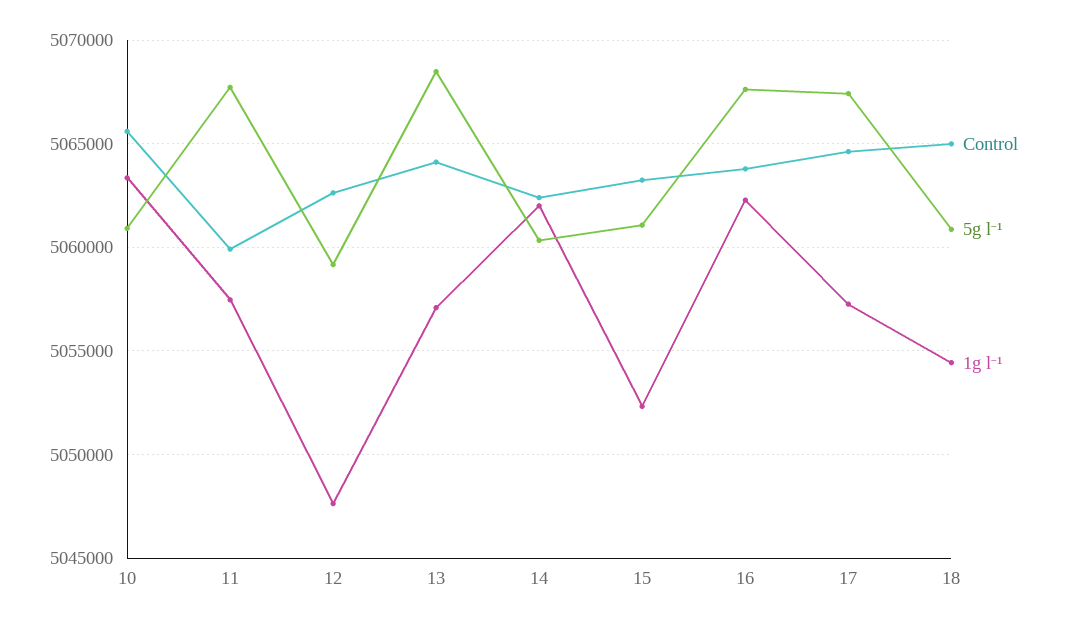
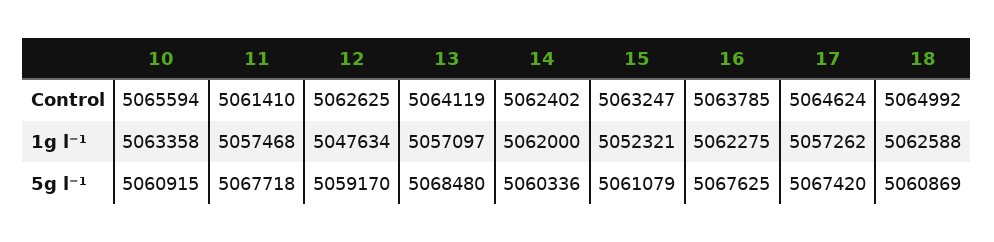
  {
    "Control": {
      "10": 5065594,
-     "11": 5060000,
+     "11": 5061410,
      "12": 5062625,
      "13": 5064119,
      "14": 5062402,
      "15": 5063247,
      "16": 5063785,
      "17": 5064624,
      "18": 5064992
    },
    "5g l⁻¹": {
      "10": 5060915,
      "11": 5067718,
      "12": 5059170,
      "13": 5068480,
      "14": 5060336,
      "15": 5061079,
      "16": 5067625,
      "17": 5067420,
      "18": 5060869
    },
    "1g l⁻¹": {
      "10": 5063358,
      "11": 5057468,
      "12": 5047634,
      "13": 5057097,
      "14": 5062000,
      "15": 5052321,
      "16": 5062275,
      "17": 5057262,
-     "18": 5054500
+     "18": 5062588
    }
  }

